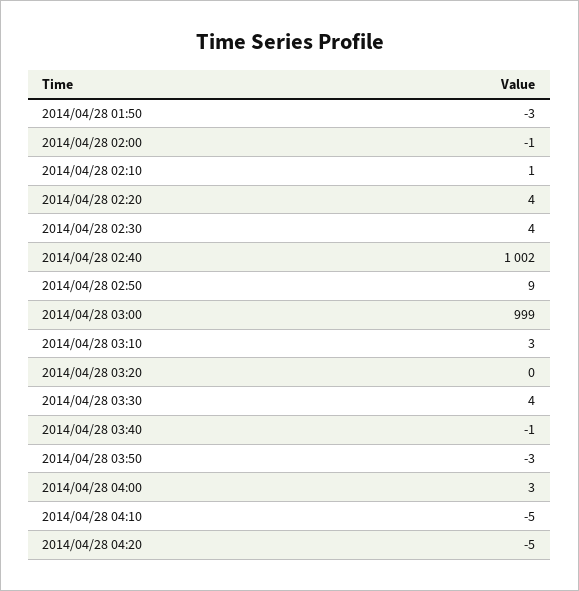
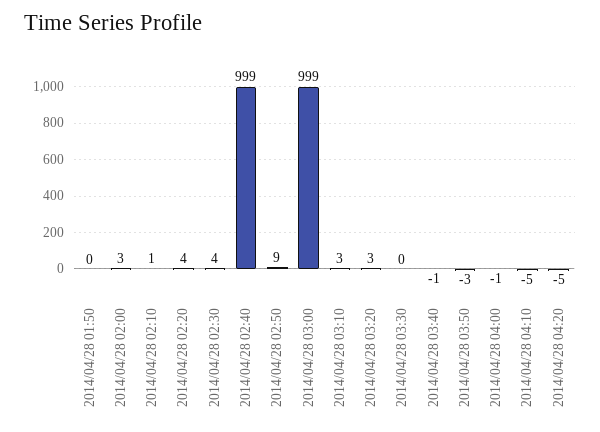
  {
-   "2014/04/28 01:50": -3,
+   "2014/04/28 01:50": 0,
-   "2014/04/28 02:00": -1,
+   "2014/04/28 02:00": 3,
    "2014/04/28 02:10": 1,
    "2014/04/28 02:20": 4,
    "2014/04/28 02:30": 4,
-   "2014/04/28 02:40": 1002,
+   "2014/04/28 02:40": 999,
    "2014/04/28 02:50": 9,
    "2014/04/28 03:00": 999,
    "2014/04/28 03:10": 3,
-   "2014/04/28 03:20": 0,
+   "2014/04/28 03:20": 3,
-   "2014/04/28 03:30": 4,
+   "2014/04/28 03:30": 0,
    "2014/04/28 03:40": -1,
    "2014/04/28 03:50": -3,
-   "2014/04/28 04:00": 3,
+   "2014/04/28 04:00": -1,
    "2014/04/28 04:10": -5,
    "2014/04/28 04:20": -5
  }

